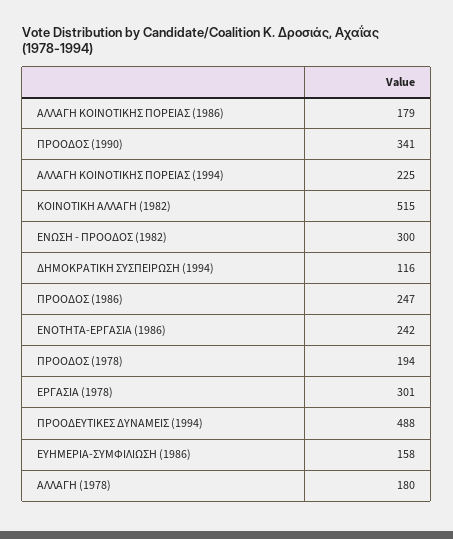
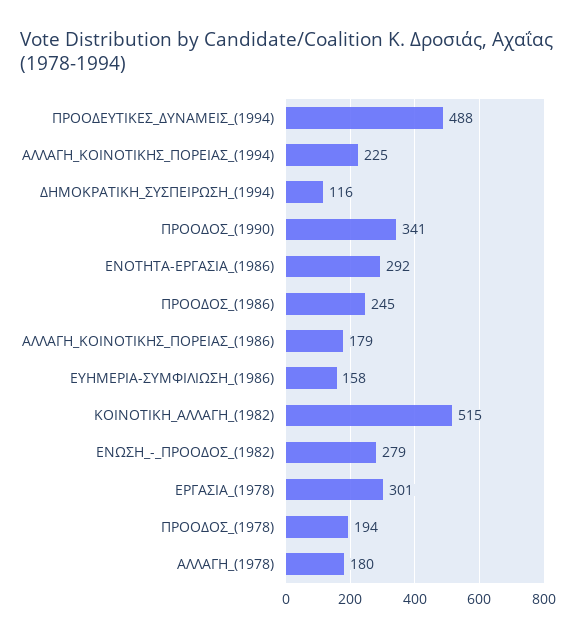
  {
    "ΑΛΛΑΓΗ ΚΟΙΝΟΤΙΚΗΣ ΠΟΡΕΙΑΣ (1986)": 179,
    "ΠΡΟΟΔΟΣ (1990)": 341,
    "ΑΛΛΑΓΗ ΚΟΙΝΟΤΙΚΗΣ ΠΟΡΕΙΑΣ (1994)": 225,
    "ΚΟΙΝΟΤΙΚΗ ΑΛΛΑΓΗ (1982)": 515,
-   "ΕΝΩΣΗ - ΠΡΟΟΔΟΣ (1982)": 300,
+   "ΕΝΩΣΗ - ΠΡΟΟΔΟΣ (1982)": 279,
    "ΔΗΜΟΚΡΑΤΙΚΗ ΣΥΣΠΕΙΡΩΣΗ (1994)": 116,
-   "ΠΡΟΟΔΟΣ (1986)": 247,
+   "ΠΡΟΟΔΟΣ (1986)": 245,
-   "ΕΝΟΤΗΤΑ-ΕΡΓΑΣΙΑ (1986)": 242,
+   "ΕΝΟΤΗΤΑ-ΕΡΓΑΣΙΑ (1986)": 292,
    "ΠΡΟΟΔΟΣ (1978)": 194,
    "ΕΡΓΑΣΙΑ (1978)": 301,
    "ΠΡΟΟΔΕΥΤΙΚΕΣ ΔΥΝΑΜΕΙΣ (1994)": 488,
    "ΕΥΗΜΕΡΙΑ-ΣΥΜΦΙΛΙΩΣΗ (1986)": 158,
    "ΑΛΛΑΓΗ (1978)": 180
  }

